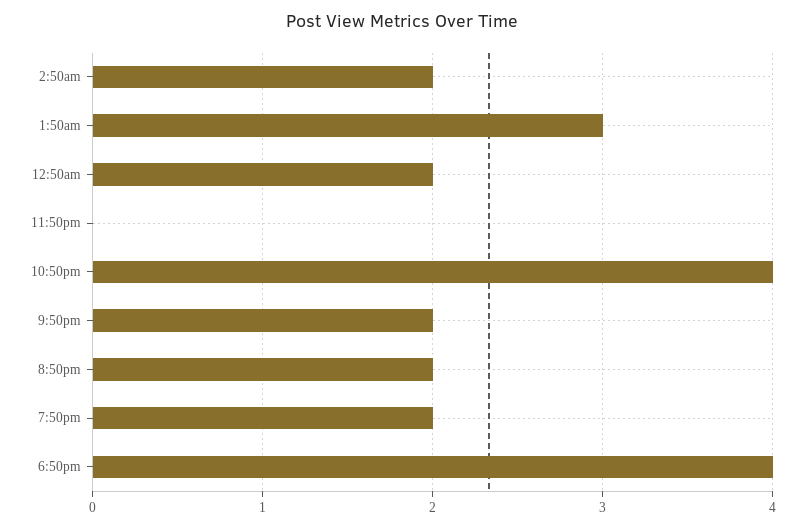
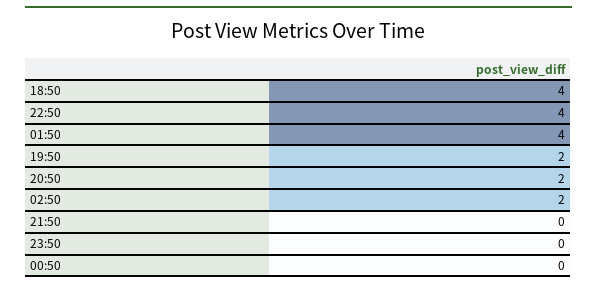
  {
    "2:50am": 2,
-   "1:50am": 3,
+   "1:50am": 4,
-   "12:50am": 2,
+   "12:50am": 0,
    "11:50pm": 0,
    "10:50pm": 4,
-   "9:50pm": 2,
+   "9:50pm": 0,
    "8:50pm": 2,
    "7:50pm": 2,
    "6:50pm": 4
  }

